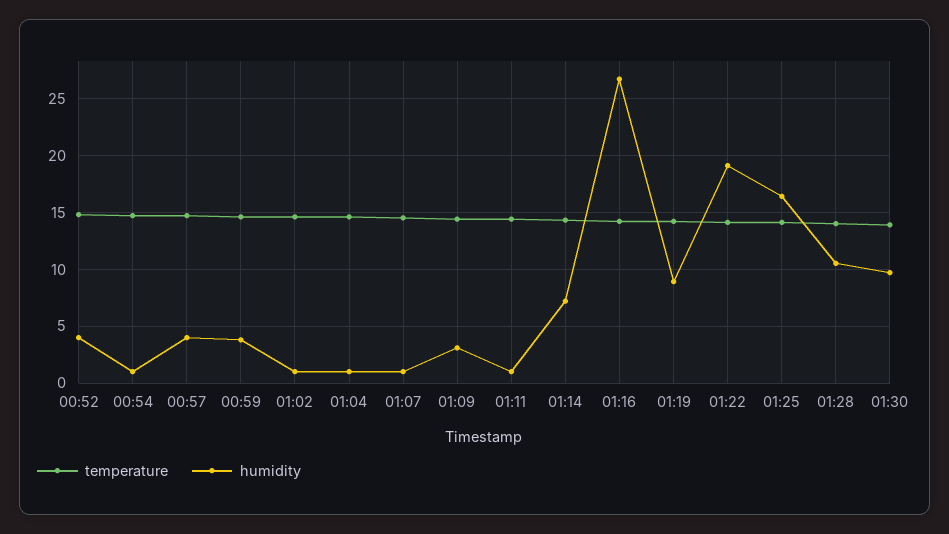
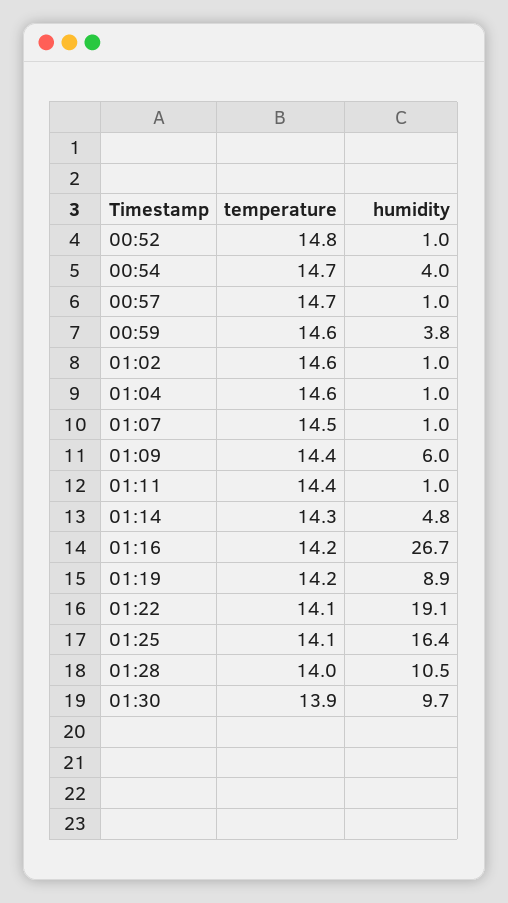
  {
    "temperature": {
      "00:52": 14.8,
      "00:54": 14.7,
      "00:57": 14.7,
      "00:59": 14.6,
      "01:02": 14.6,
      "01:04": 14.6,
      "01:07": 14.5,
      "01:09": 14.4,
      "01:11": 14.4,
      "01:14": 14.3,
      "01:16": 14.2,
      "01:19": 14.2,
      "01:22": 14.1,
      "01:25": 14.1,
      "01:28": 14,
      "01:30": 13.9
    },
    "humidity": {
-     "00:52": 4,
+     "00:52": 1,
-     "00:54": 1,
+     "00:54": 4,
-     "00:57": 4,
+     "00:57": 1,
      "00:59": 3.8,
      "01:02": 1,
      "01:04": 1,
      "01:07": 1,
-     "01:09": 3,
+     "01:09": 6,
      "01:11": 1,
-     "01:14": 7,
+     "01:14": 4.8,
      "01:16": 26.7,
      "01:19": 8.9,
      "01:22": 19.1,
      "01:25": 16.4,
      "01:28": 10.5,
      "01:30": 9.7
    }
  }

